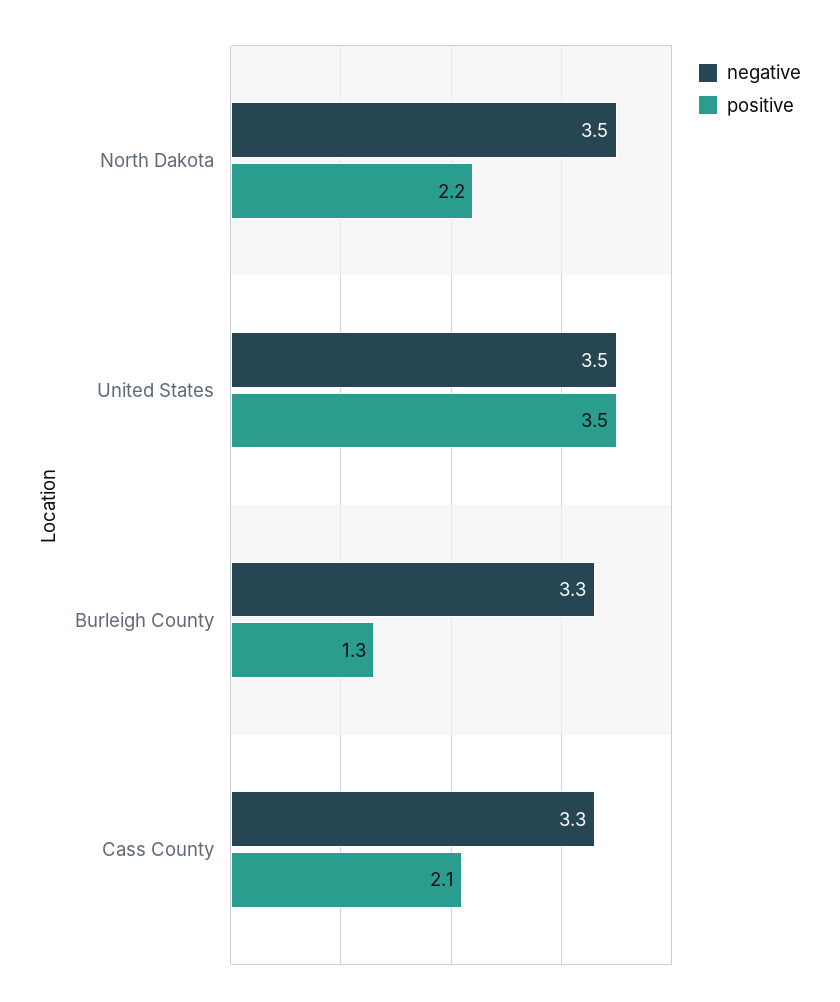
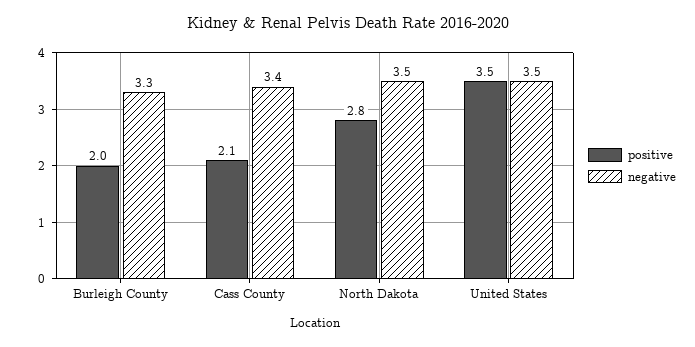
  {
    "negative": {
      "North Dakota": 3.5,
      "United States": 3.5,
      "Burleigh County": 3.3,
-     "Cass County": 3.3
+     "Cass County": 3.4
    },
    "positive": {
-     "North Dakota": 2.2,
+     "North Dakota": 2.8,
      "United States": 3.5,
-     "Burleigh County": 1.3,
+     "Burleigh County": 2,
      "Cass County": 2.1
    }
  }

